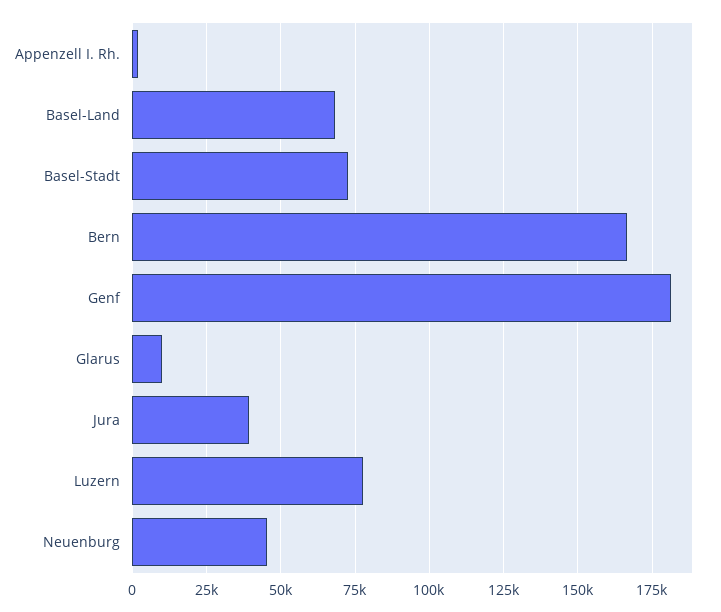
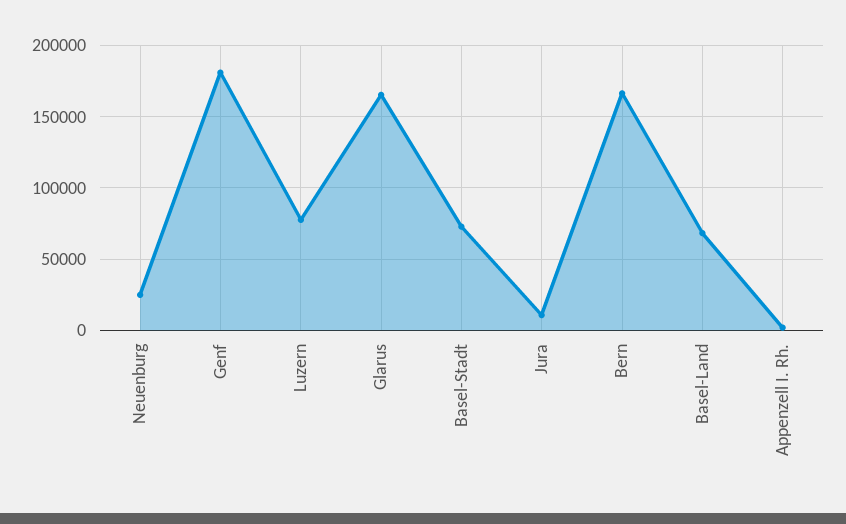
  {
    "Appenzell I. Rh.": 2500,
    "Basel-Land": 67500,
    "Basel-Stadt": 72500,
    "Bern": 167500,
    "Genf": 180000,
-   "Glarus": 10000,
+   "Glarus": 165000,
-   "Jura": 40000,
+   "Jura": 10000,
    "Luzern": 77500,
-   "Neuenburg": 45000
+   "Neuenburg": 25000
  }

